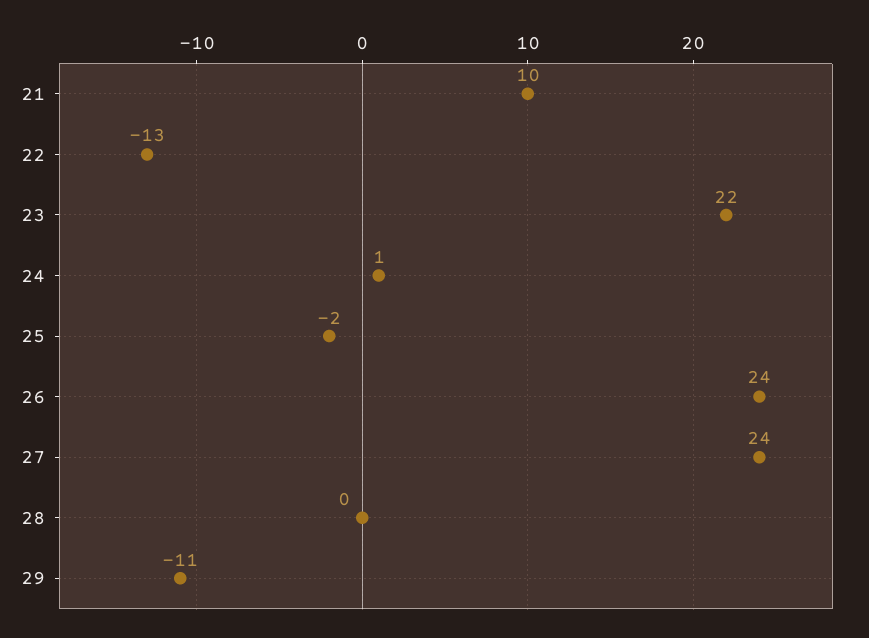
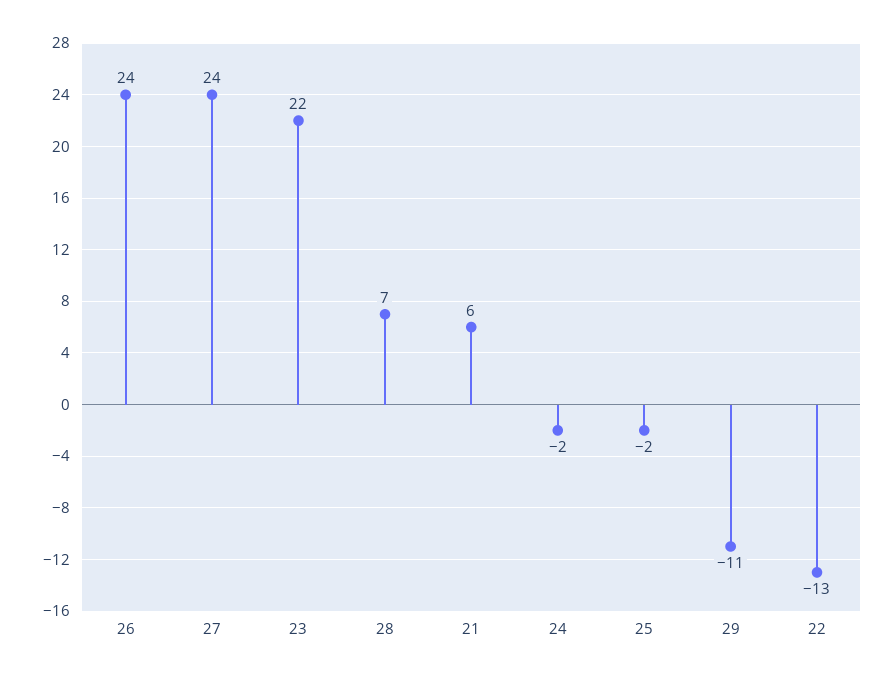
  {
-   "21": 10,
+   "21": 6,
    "22": -13,
    "23": 22,
-   "24": 1,
+   "24": -2,
    "25": -2,
    "26": 24,
    "27": 24,
-   "28": 0,
+   "28": 7,
    "29": -11
  }

